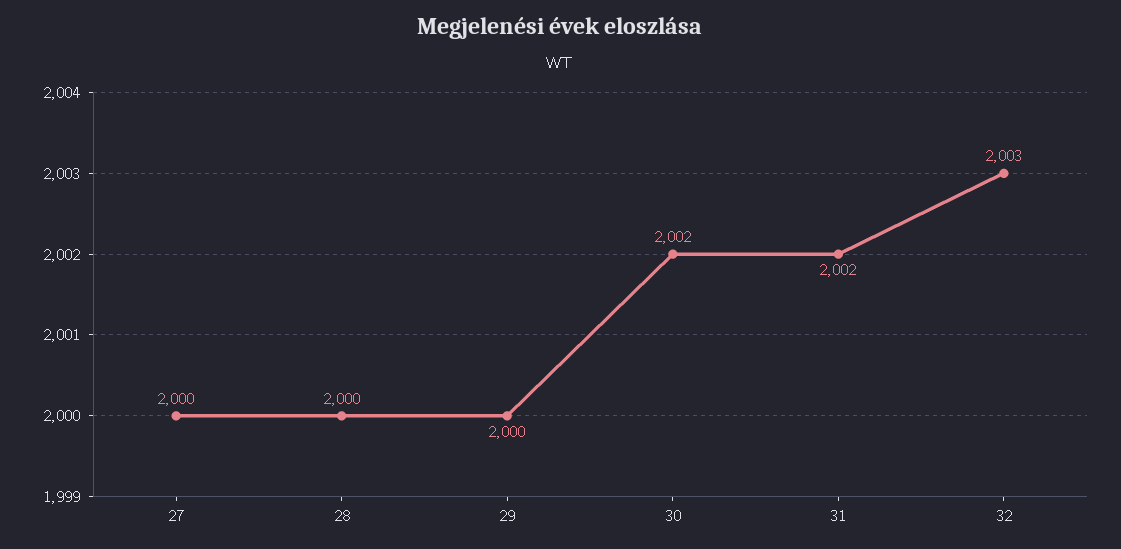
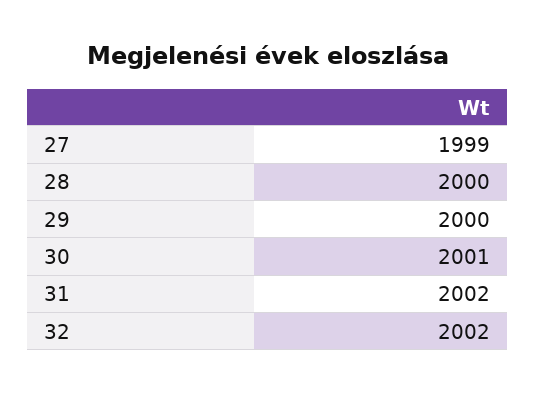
  {
-   "27": 2000,
+   "27": 1999,
    "28": 2000,
    "29": 2000,
-   "30": 2002,
+   "30": 2001,
    "31": 2002,
-   "32": 2003
+   "32": 2002
  }

